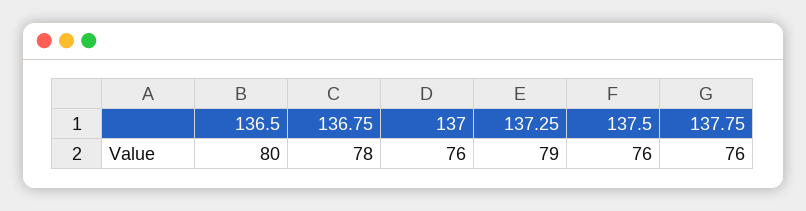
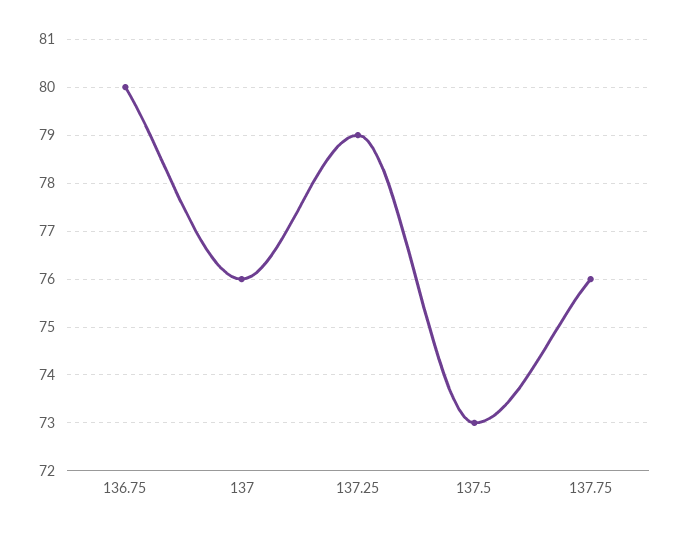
  {
-   "136.5": 80,
-   "136.75": 78,
+   "136.75": 80,
    "137": 76,
    "137.25": 79,
-   "137.5": 76,
+   "137.5": 73,
    "137.75": 76
  }

